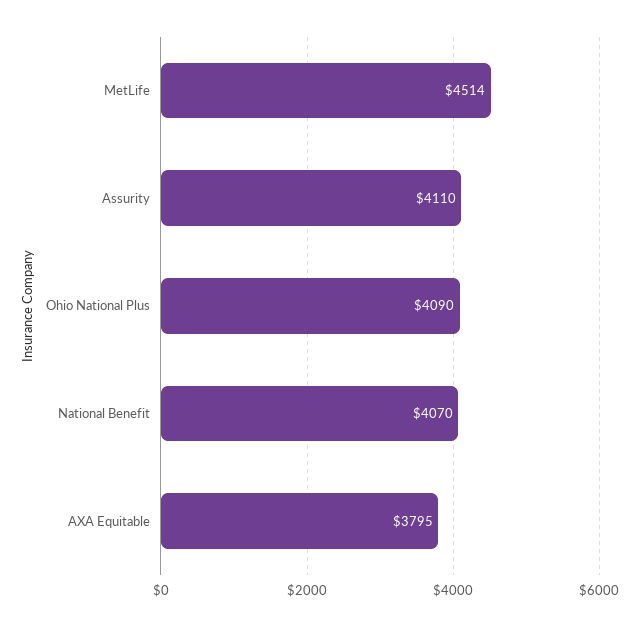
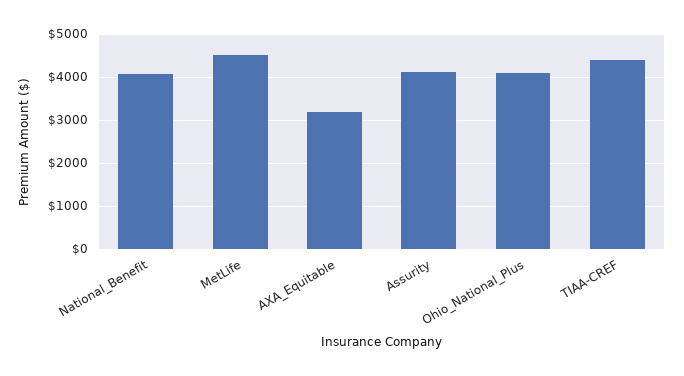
  {
    "MetLife": 4514,
    "Assurity": 4110,
    "Ohio National Plus": 4090,
    "National Benefit": 4070,
-   "AXA Equitable": 3795
+   "AXA Equitable": 3200,
+   "TIAA-CREF": 4400
  }

